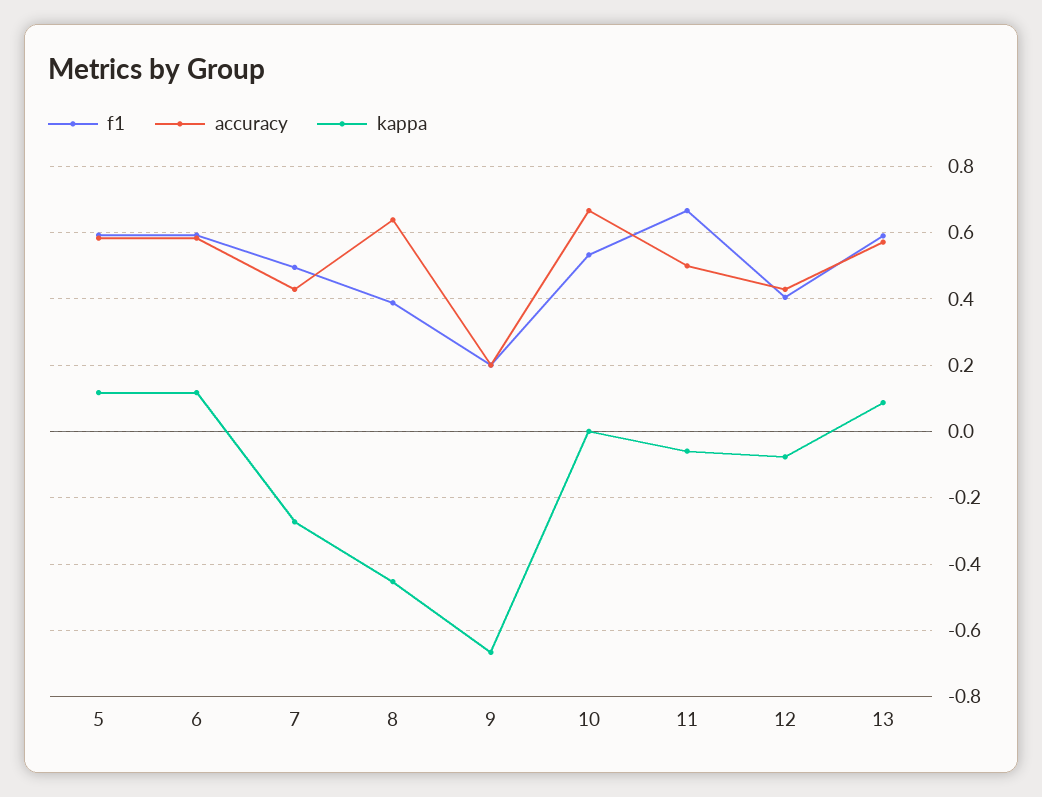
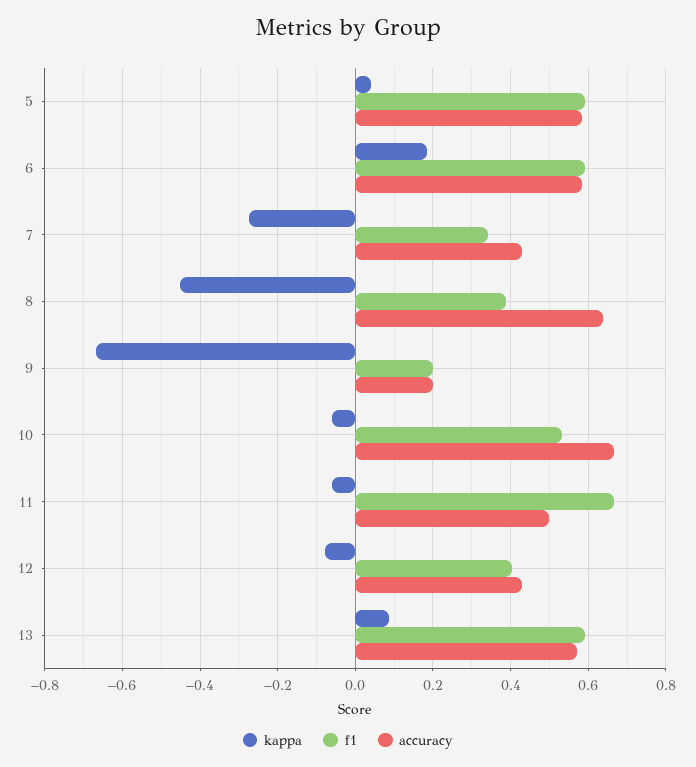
  {
    "f1": {
      "5": 0.6,
      "6": 0.6,
-     "7": 0.5,
+     "7": 0.34,
      "8": 0.38,
      "9": 0.2,
      "10": 0.54,
      "11": 0.66,
      "12": 0.4,
      "13": 0.6
    },
    "accuracy": {
      "5": 0.58,
      "6": 0.58,
      "7": 0.42,
      "8": 0.64,
      "9": 0.2,
      "10": 0.66,
      "11": 0.5,
      "12": 0.42,
      "13": 0.58
    },
    "kappa": {
-     "5": 0.12,
+     "5": 0.04,
-     "6": 0.12,
+     "6": 0.18,
      "7": -0.28,
      "8": -0.46,
      "9": -0.66,
-     "10": 0,
+     "10": -0.06,
      "11": -0.06,
      "12": -0.08,
      "13": 0.08
    }
  }

